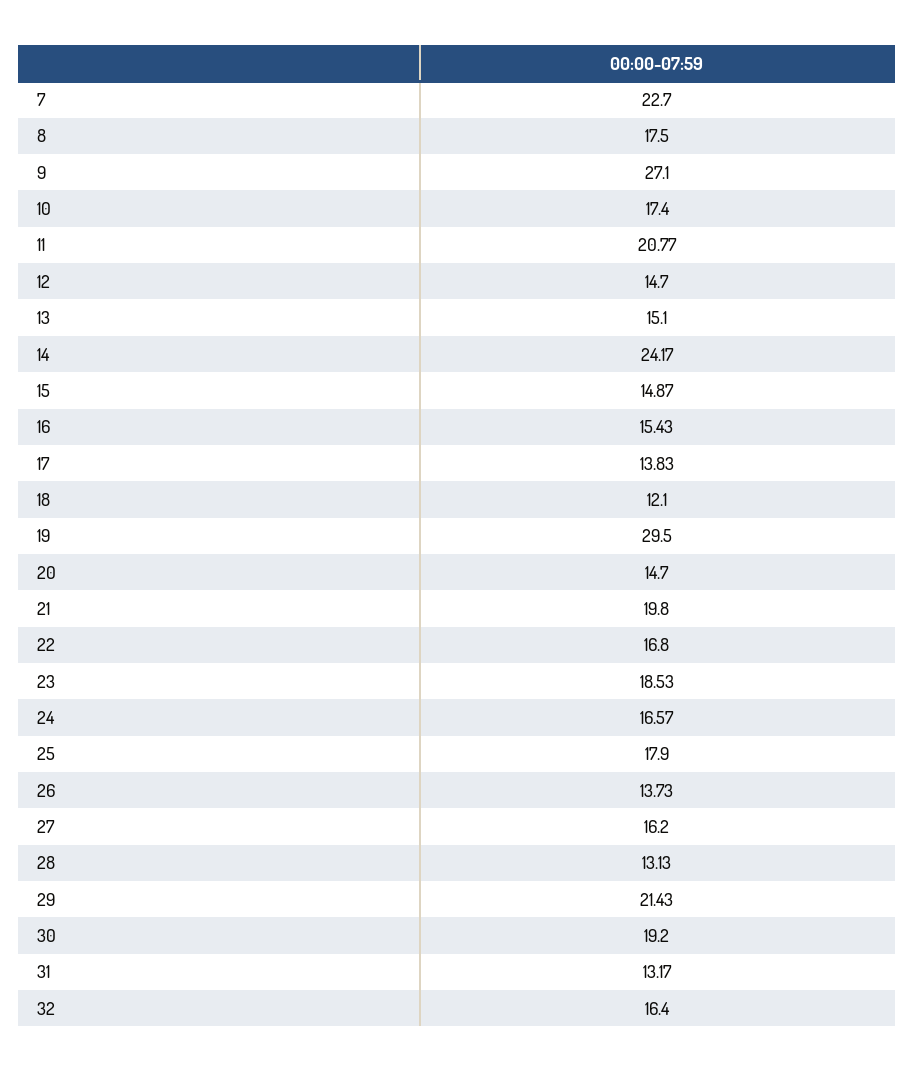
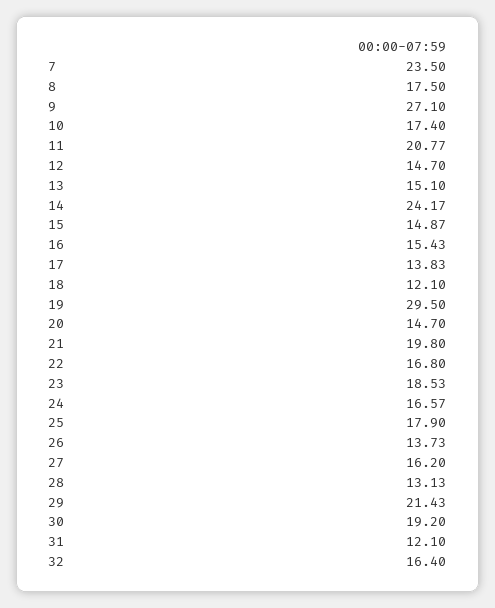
  {
-   "7": 22.7,
+   "7": 23.5,
    "8": 17.5,
    "9": 27.1,
    "10": 17.4,
    "11": 20.77,
    "12": 14.7,
    "13": 15.1,
    "14": 24.17,
    "15": 14.87,
    "16": 15.43,
    "17": 13.83,
    "18": 12.1,
    "19": 29.5,
    "20": 14.7,
    "21": 19.8,
    "22": 16.8,
    "23": 18.53,
    "24": 16.57,
    "25": 17.9,
    "26": 13.73,
    "27": 16.2,
    "28": 13.13,
    "29": 21.43,
    "30": 19.2,
-   "31": 13.17,
+   "31": 12.1,
    "32": 16.4
  }

